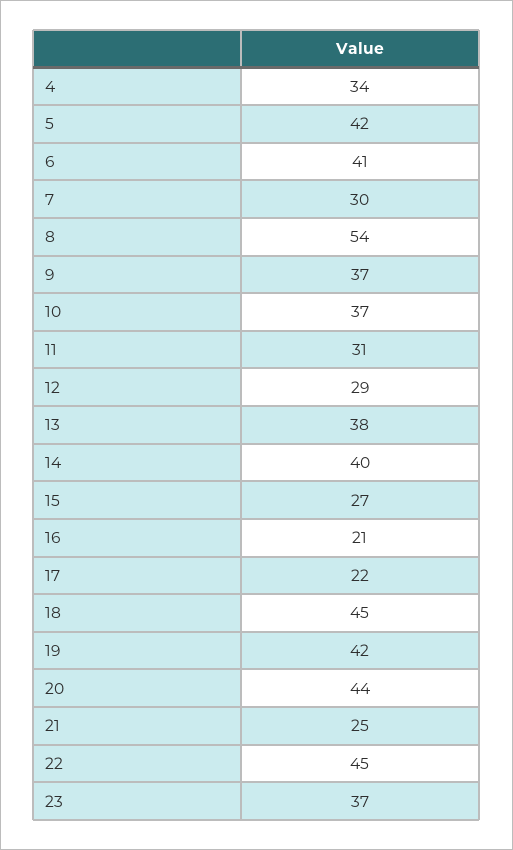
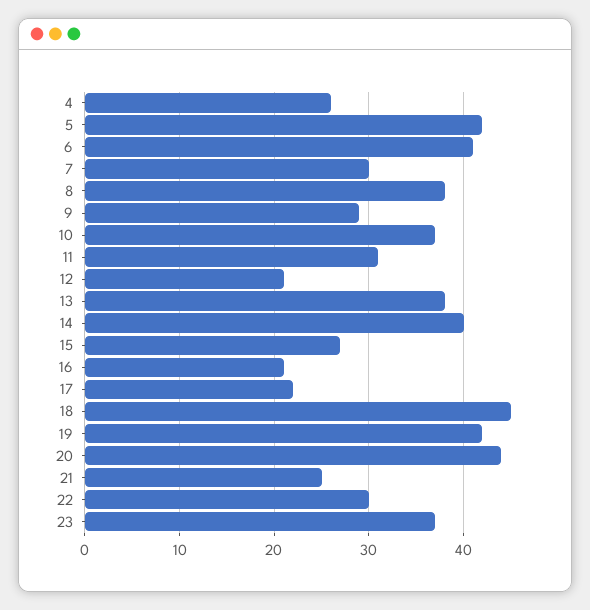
  {
-   "4": 34,
+   "4": 26,
    "5": 42,
    "6": 41,
    "7": 30,
-   "8": 54,
+   "8": 38,
-   "9": 37,
+   "9": 29,
    "10": 37,
    "11": 31,
-   "12": 29,
+   "12": 21,
    "13": 38,
    "14": 40,
    "15": 27,
    "16": 21,
    "17": 22,
    "18": 45,
    "19": 42,
    "20": 44,
    "21": 25,
-   "22": 45,
+   "22": 30,
    "23": 37
  }

